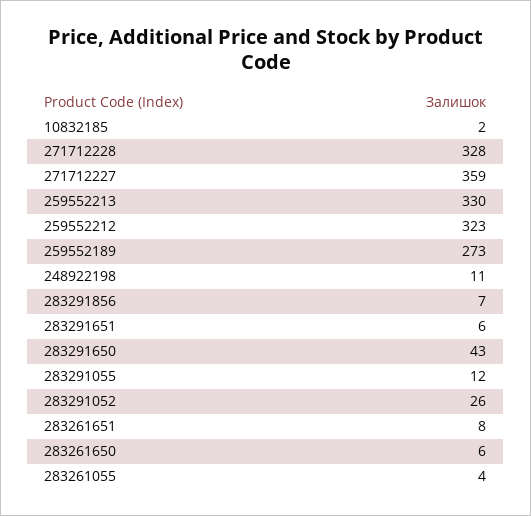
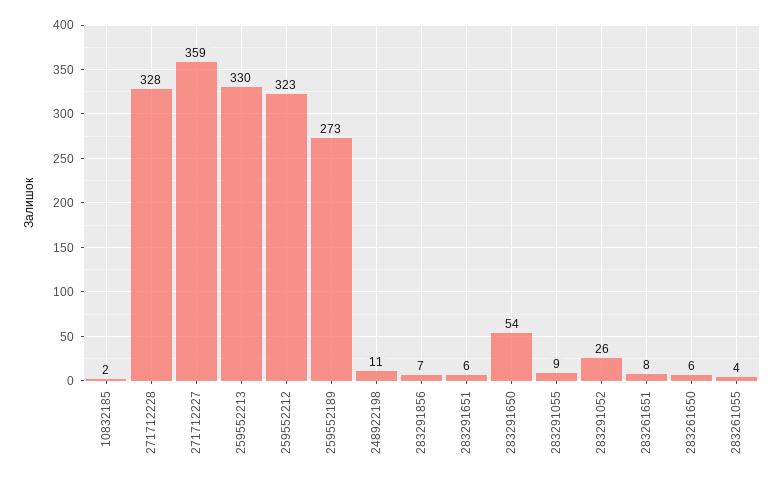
  {
    "10832185": 2,
    "271712228": 328,
    "271712227": 359,
    "259552213": 330,
    "259552212": 323,
    "259552189": 273,
    "248922198": 11,
    "283291856": 7,
    "283291651": 6,
-   "283291650": 43,
+   "283291650": 54,
-   "283291055": 12,
+   "283291055": 9,
    "283291052": 26,
    "283261651": 8,
    "283261650": 6,
    "283261055": 4
  }

